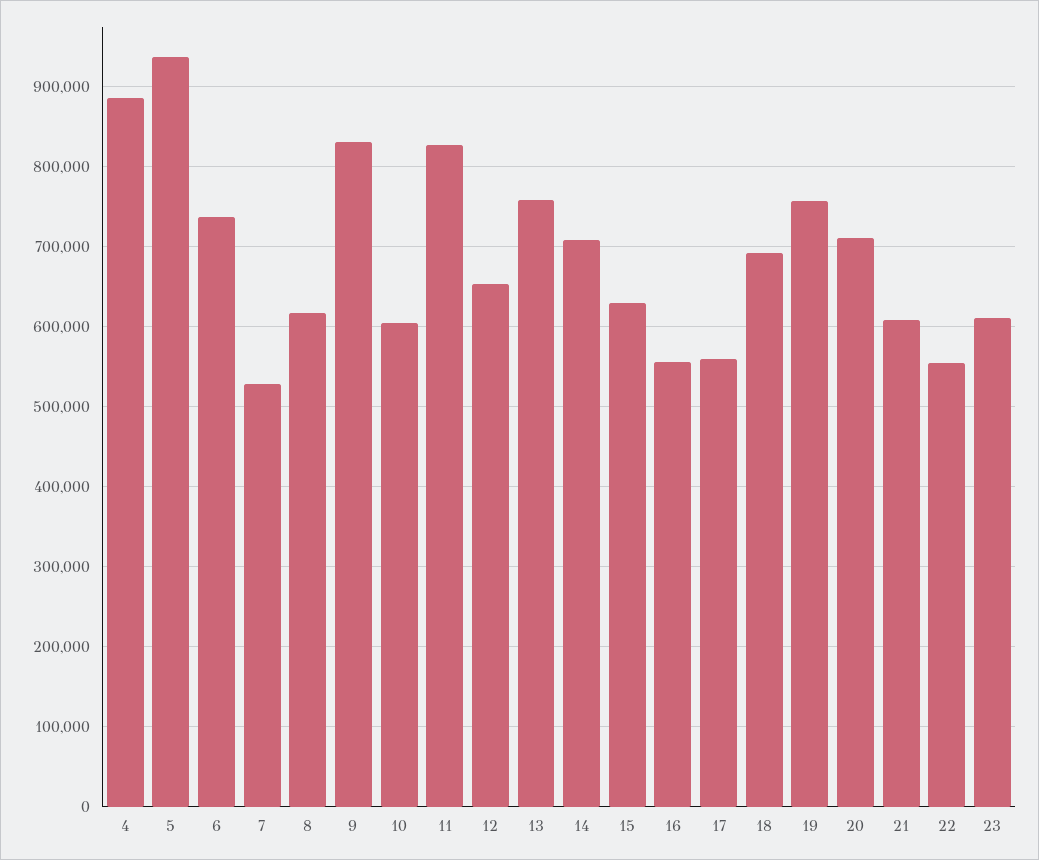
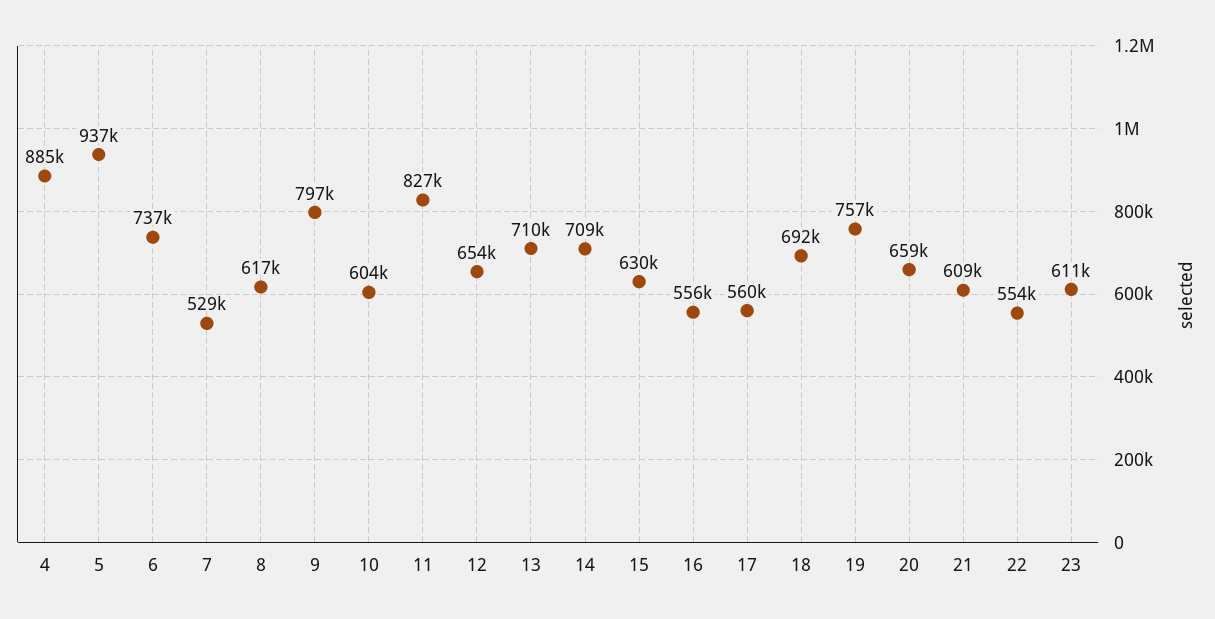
  {
    "4": 885000,
    "5": 937000,
    "6": 737000,
    "7": 529000,
    "8": 617000,
-   "9": 830000,
+   "9": 797000,
    "10": 604000,
    "11": 827000,
    "12": 654000,
-   "13": 760000,
+   "13": 710000,
    "14": 709000,
    "15": 630000,
    "16": 556000,
    "17": 560000,
    "18": 692000,
    "19": 757000,
-   "20": 710000,
+   "20": 659000,
    "21": 609000,
    "22": 554000,
    "23": 611000
  }

